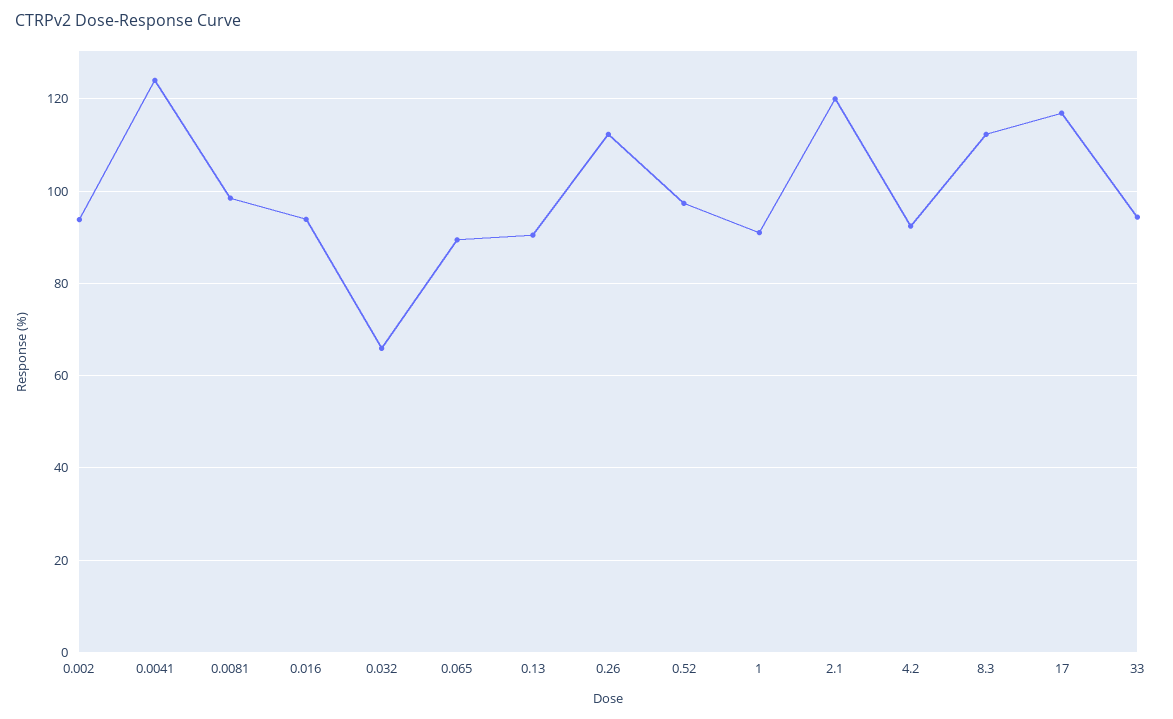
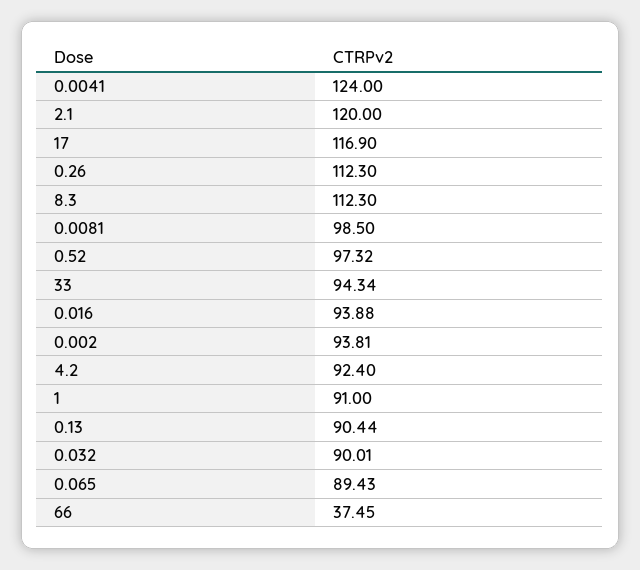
  {
    "0.002": 93.81,
    "0.0041": 124,
    "0.0081": 98.5,
    "0.016": 93.88,
-   "0.032": 66,
+   "0.032": 90.01,
    "0.065": 89.43,
    "0.13": 90.44,
    "0.26": 112.3,
    "0.52": 97.32,
    "1": 91,
    "2.1": 120,
    "4.2": 92.4,
    "8.3": 112.3,
    "17": 116.9,
-   "33": 94.34
+   "33": 94.34,
+   "66": 37.45
  }

